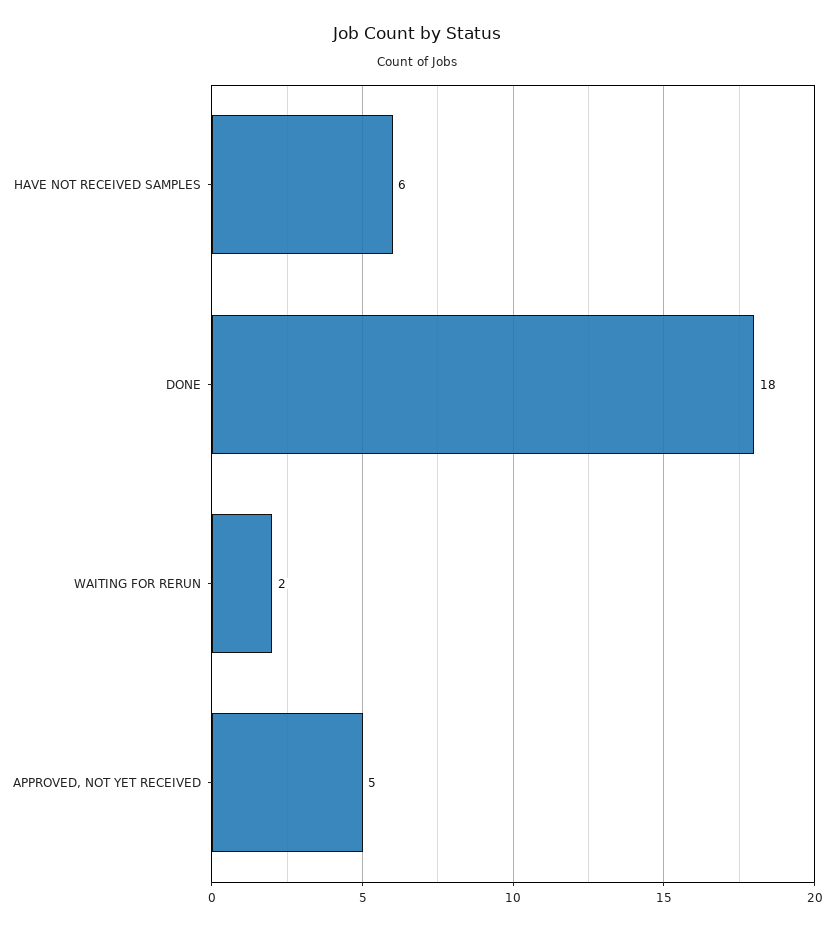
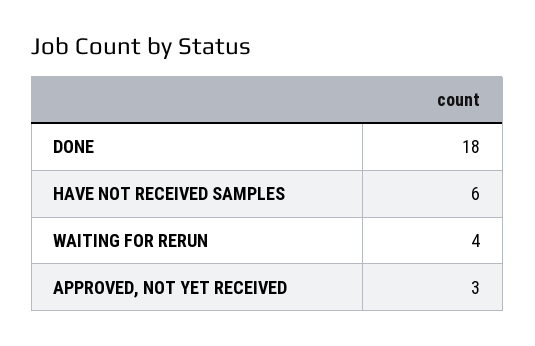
  {
    "HAVE NOT RECEIVED SAMPLES": 6,
    "DONE": 18,
-   "WAITING FOR RERUN": 2,
+   "WAITING FOR RERUN": 4,
-   "APPROVED, NOT YET RECEIVED": 5
+   "APPROVED, NOT YET RECEIVED": 3
  }

